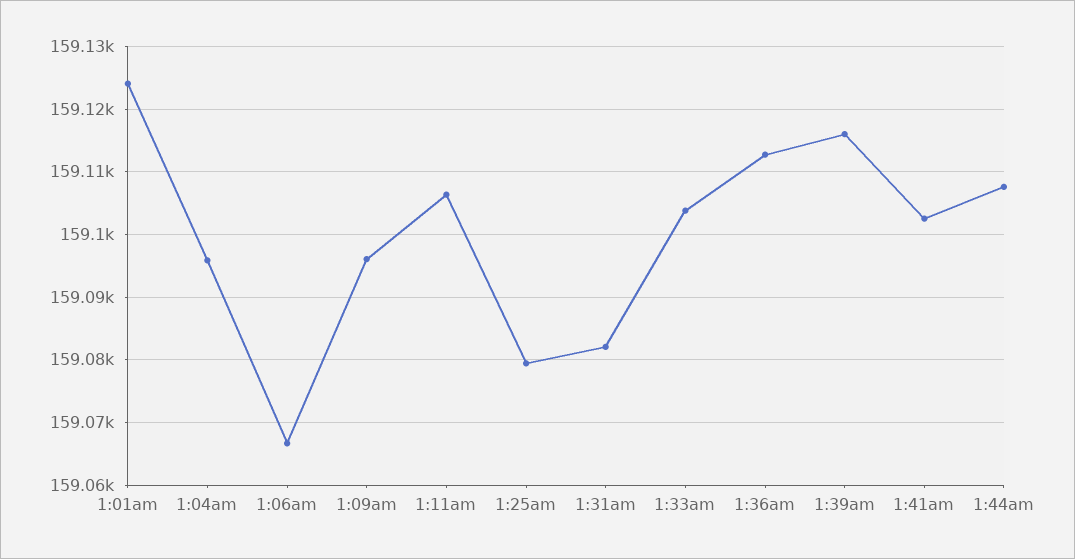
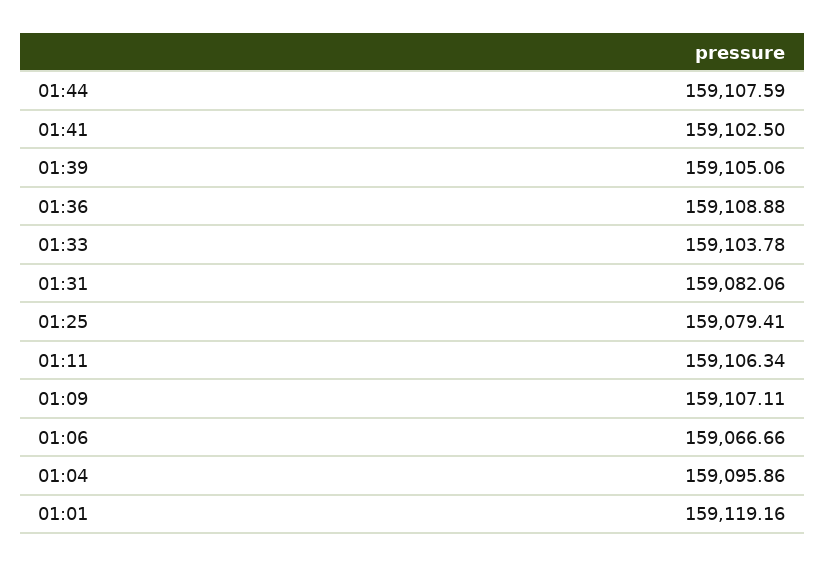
  {
-   "1:01am": 159124,
+   "1:01am": 159119.16,
    "1:04am": 159095.86,
    "1:06am": 159066.66,
-   "1:09am": 159096,
+   "1:09am": 159107.11,
    "1:11am": 159106.34,
    "1:25am": 159079.41,
    "1:31am": 159082.06,
    "1:33am": 159103.78,
-   "1:36am": 159113,
+   "1:36am": 159108.88,
-   "1:39am": 159116,
+   "1:39am": 159105.06,
    "1:41am": 159102.5,
    "1:44am": 159107.59
  }

